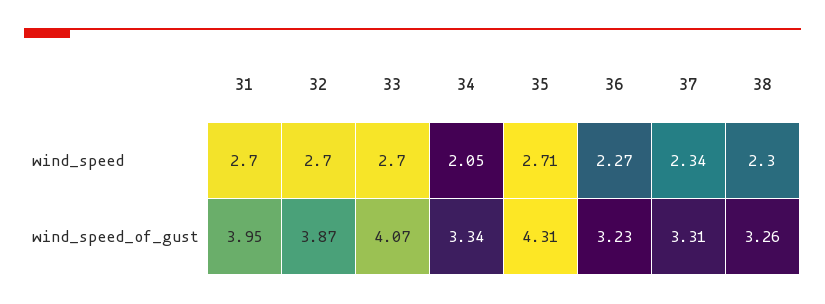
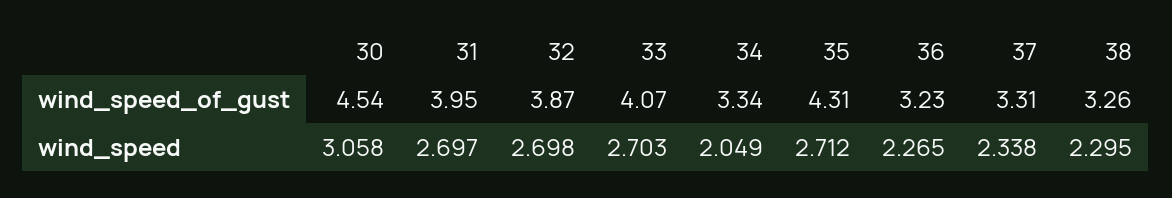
  {
    "31": {
      "wind_speed": 2.697,
      "wind_speed_of_gust": 3.95
    },
    "32": {
      "wind_speed": 2.698,
      "wind_speed_of_gust": 3.87
    },
    "33": {
      "wind_speed": 2.703,
      "wind_speed_of_gust": 4.07
    },
    "34": {
      "wind_speed": 2.049,
      "wind_speed_of_gust": 3.34
    },
    "35": {
      "wind_speed": 2.712,
      "wind_speed_of_gust": 4.31
    },
    "36": {
      "wind_speed": 2.265,
      "wind_speed_of_gust": 3.23
    },
    "37": {
      "wind_speed": 2.338,
      "wind_speed_of_gust": 3.31
    },
    "38": {
      "wind_speed": 2.295,
      "wind_speed_of_gust": 3.26
-   }
+   },
+   "30": {
+     "wind_speed_of_gust": 4.54,
+     "wind_speed": 3.058
+   }
  }

